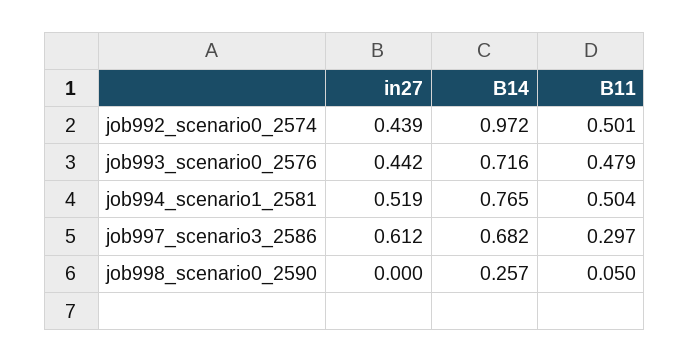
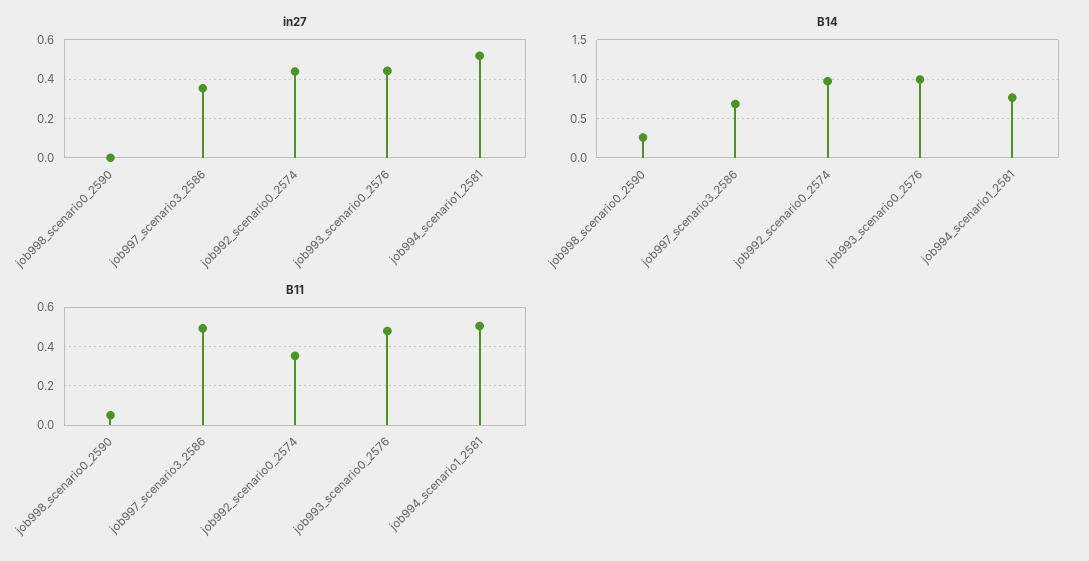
  {
    "in27": {
      "job992_scenario0_2574": 0.439,
      "job993_scenario0_2576": 0.442,
      "job994_scenario1_2581": 0.519,
-     "job997_scenario3_2586": 0.612,
+     "job997_scenario3_2586": 0.35,
      "job998_scenario0_2590": 0
    },
    "B14": {
      "job992_scenario0_2574": 0.972,
-     "job993_scenario0_2576": 0.716,
+     "job993_scenario0_2576": 1,
      "job994_scenario1_2581": 0.765,
      "job997_scenario3_2586": 0.682,
      "job998_scenario0_2590": 0.257
    },
    "B11": {
-     "job992_scenario0_2574": 0.501,
+     "job992_scenario0_2574": 0.35,
      "job993_scenario0_2576": 0.479,
      "job994_scenario1_2581": 0.504,
-     "job997_scenario3_2586": 0.297,
+     "job997_scenario3_2586": 0.5,
      "job998_scenario0_2590": 0.05
    }
  }

